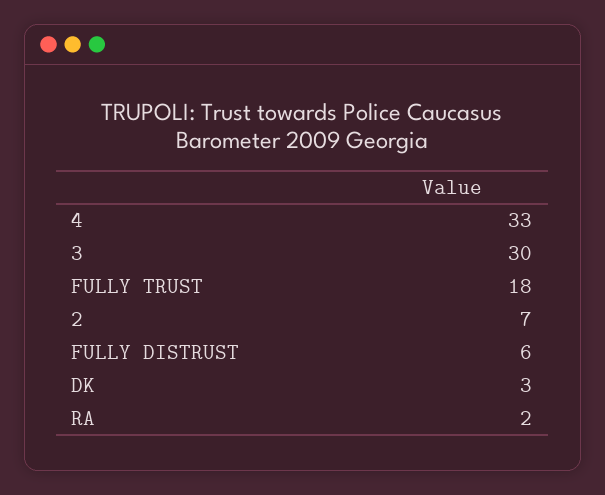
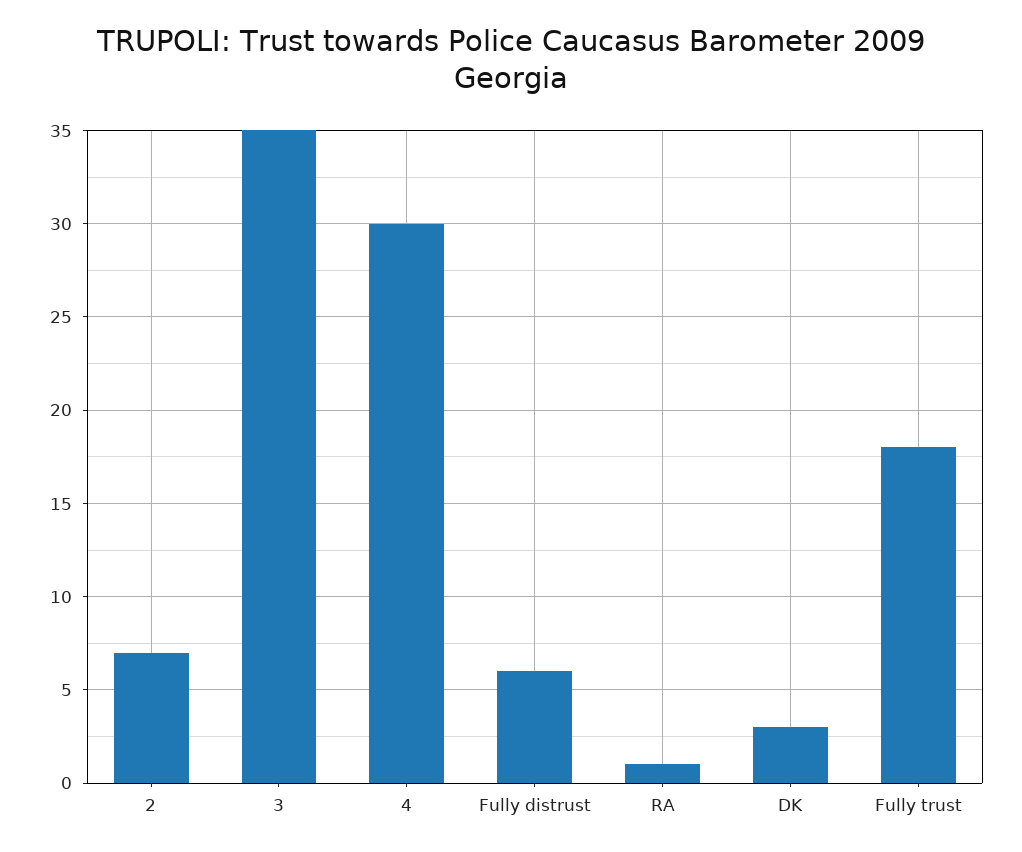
  {
-   "4": 33,
+   "4": 30,
-   "3": 30,
+   "3": 35,
    "FULLY TRUST": 18,
    "2": 7,
    "FULLY DISTRUST": 6,
    "DK": 3,
-   "RA": 2
+   "RA": 1
  }

